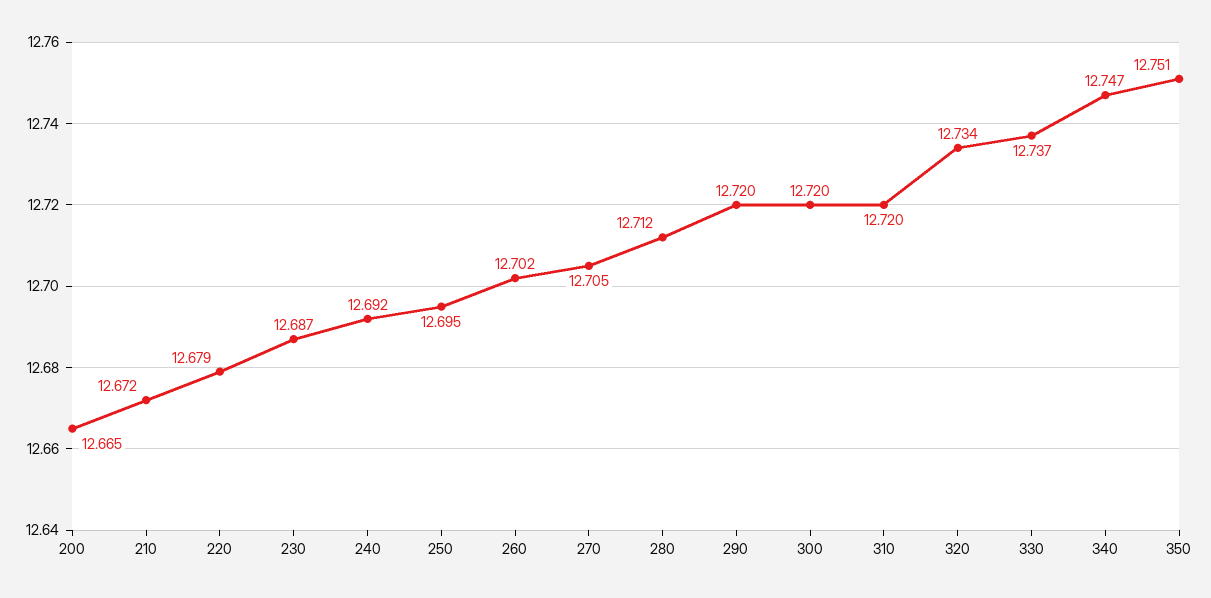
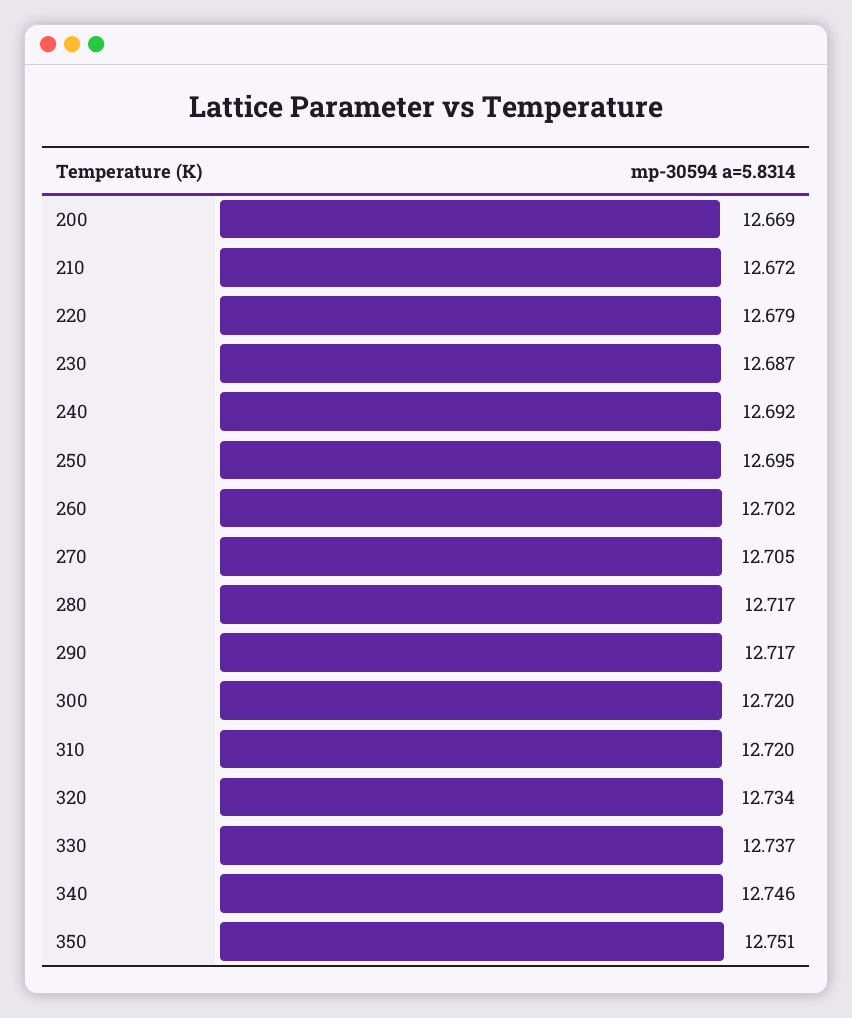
  {
-   "200": 12.665,
+   "200": 12.669,
    "210": 12.672,
    "220": 12.679,
    "230": 12.687,
    "240": 12.692,
    "250": 12.695,
    "260": 12.702,
    "270": 12.705,
-   "280": 12.712,
+   "280": 12.717,
-   "290": 12.72,
+   "290": 12.717,
    "300": 12.72,
    "310": 12.72,
    "320": 12.734,
    "330": 12.737,
-   "340": 12.747,
+   "340": 12.746,
    "350": 12.751
  }

